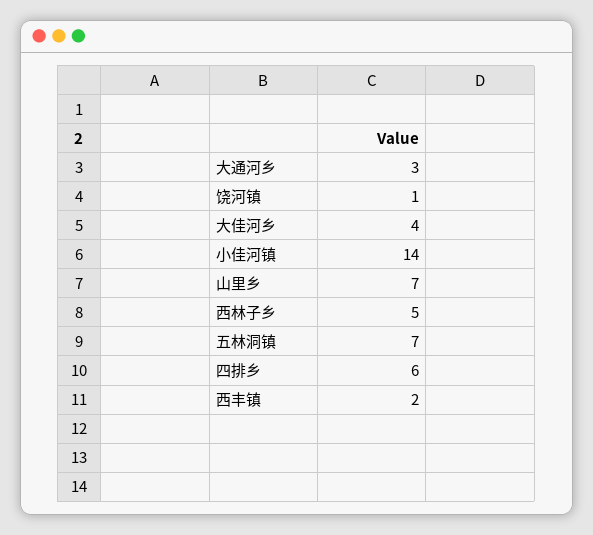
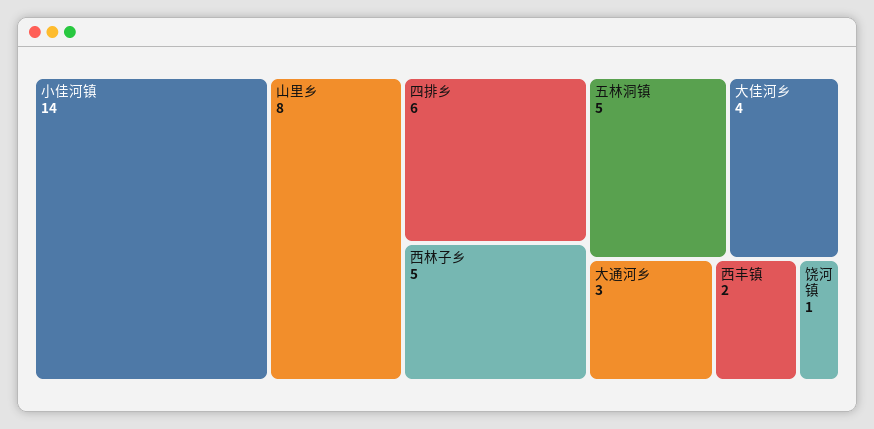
  {
    "大通河乡": 3,
    "饶河镇": 1,
    "大佳河乡": 4,
    "小佳河镇": 14,
-   "山里乡": 7,
+   "山里乡": 8,
    "西林子乡": 5,
-   "五林洞镇": 7,
+   "五林洞镇": 5,
    "四排乡": 6,
    "西丰镇": 2
  }

